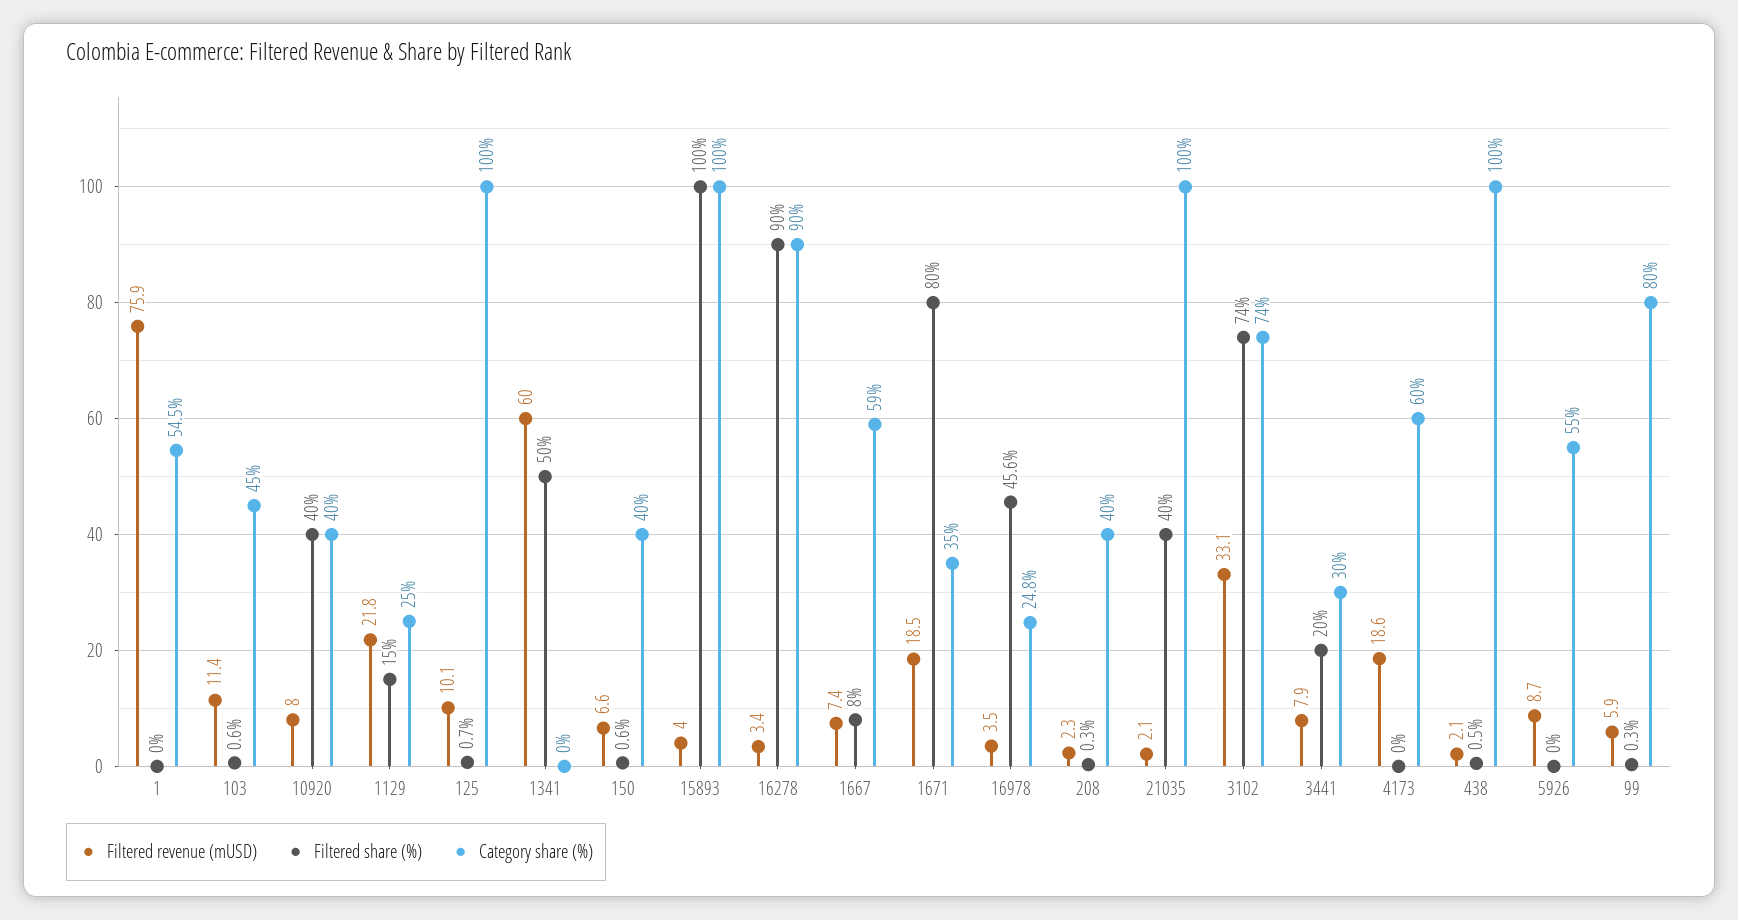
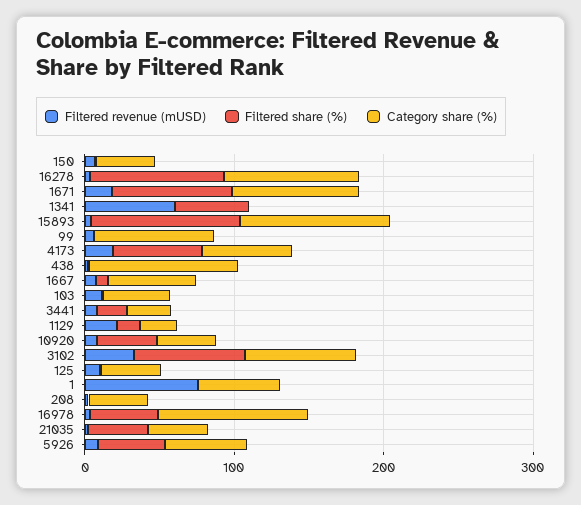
  {
    "Filtered revenue (mUSD)": {
      "1": 75.9,
      "103": 11.4,
      "10920": 8,
      "1129": 21.8,
      "125": 10.1,
      "1341": 60,
      "150": 6.6,
      "15893": 4,
      "16278": 3.4,
      "1667": 7.4,
      "1671": 18.5,
      "16978": 3.5,
      "208": 2.3,
      "21035": 2.1,
      "3102": 33.1,
      "3441": 7.9,
      "4173": 18.6,
      "438": 2.1,
      "5926": 8.7,
      "99": 5.9
    },
    "Filtered share (%)": {
      "1": 0,
      "103": 0.6,
      "10920": 40,
      "1129": 15,
      "125": 0.7,
      "1341": 50,
      "150": 0.6,
      "15893": 100,
      "16278": 90,
      "1667": 8,
      "1671": 80,
      "16978": 45.6,
      "208": 0.3,
      "21035": 40,
      "3102": 74,
      "3441": 20,
-     "4173": 0,
+     "4173": 60,
      "438": 0.5,
-     "5926": 0,
+     "5926": 40,
      "99": 0.3
    },
    "Category share (%)": {
      "1": 54.5,
      "103": 45,
      "10920": 40,
      "1129": 25,
-     "125": 100,
+     "125": 40,
      "1341": 0,
      "150": 40,
      "15893": 100,
      "16278": 90,
      "1667": 59,
-     "1671": 35,
+     "1671": 80,
-     "16978": 24.8,
+     "16978": 100,
      "208": 40,
-     "21035": 100,
+     "21035": 40,
      "3102": 74,
      "3441": 30,
      "4173": 60,
      "438": 100,
      "5926": 55,
      "99": 80
    }
  }

